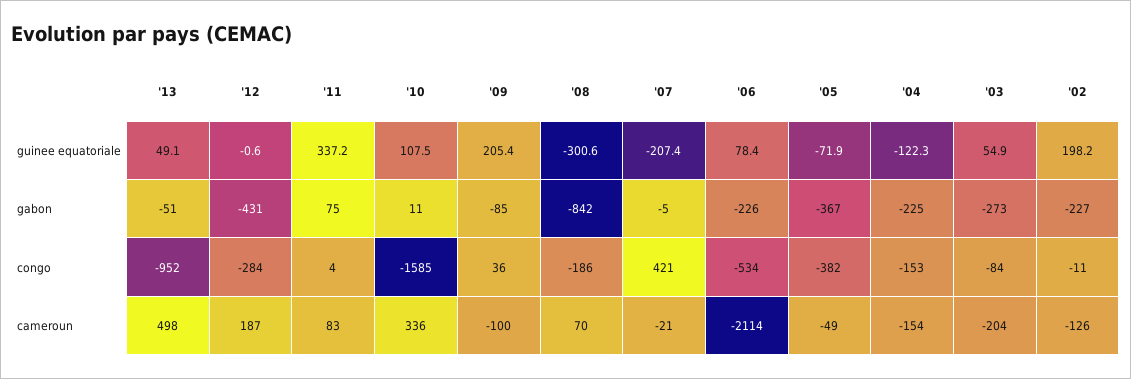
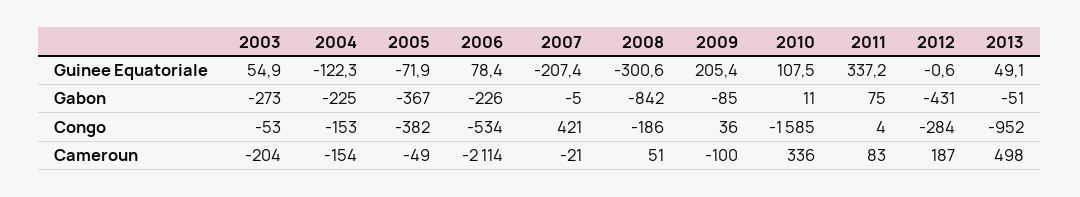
  {
    "'13": {
      "guinee equatoriale": 49.1,
      "gabon": -51,
      "congo": -952,
      "cameroun": 498
    },
    "'12": {
      "guinee equatoriale": -0.6,
      "gabon": -431,
      "congo": -284,
      "cameroun": 187
    },
    "'11": {
      "guinee equatoriale": 337.2,
      "gabon": 75,
      "congo": 4,
      "cameroun": 83
    },
    "'10": {
      "guinee equatoriale": 107.5,
      "gabon": 11,
      "congo": -1585,
      "cameroun": 336
    },
    "'09": {
      "guinee equatoriale": 205.4,
      "gabon": -85,
      "congo": 36,
      "cameroun": -100
    },
    "'08": {
      "guinee equatoriale": -300.6,
      "gabon": -842,
      "congo": -186,
-     "cameroun": 70
+     "cameroun": 51
    },
    "'07": {
      "guinee equatoriale": -207.4,
      "gabon": -5,
      "congo": 421,
      "cameroun": -21
    },
    "'06": {
      "guinee equatoriale": 78.4,
      "gabon": -226,
      "congo": -534,
      "cameroun": -2114
    },
    "'05": {
      "guinee equatoriale": -71.9,
      "gabon": -367,
      "congo": -382,
      "cameroun": -49
    },
    "'04": {
      "guinee equatoriale": -122.3,
      "gabon": -225,
      "congo": -153,
      "cameroun": -154
    },
    "'03": {
      "guinee equatoriale": 54.9,
      "gabon": -273,
-     "congo": -84,
+     "congo": -53,
      "cameroun": -204
-   },
+   }
-   "'02": {
-     "guinee equatoriale": 198.2,
-     "gabon": -227,
-     "congo": -11,
-     "cameroun": -126
-   }
  }

